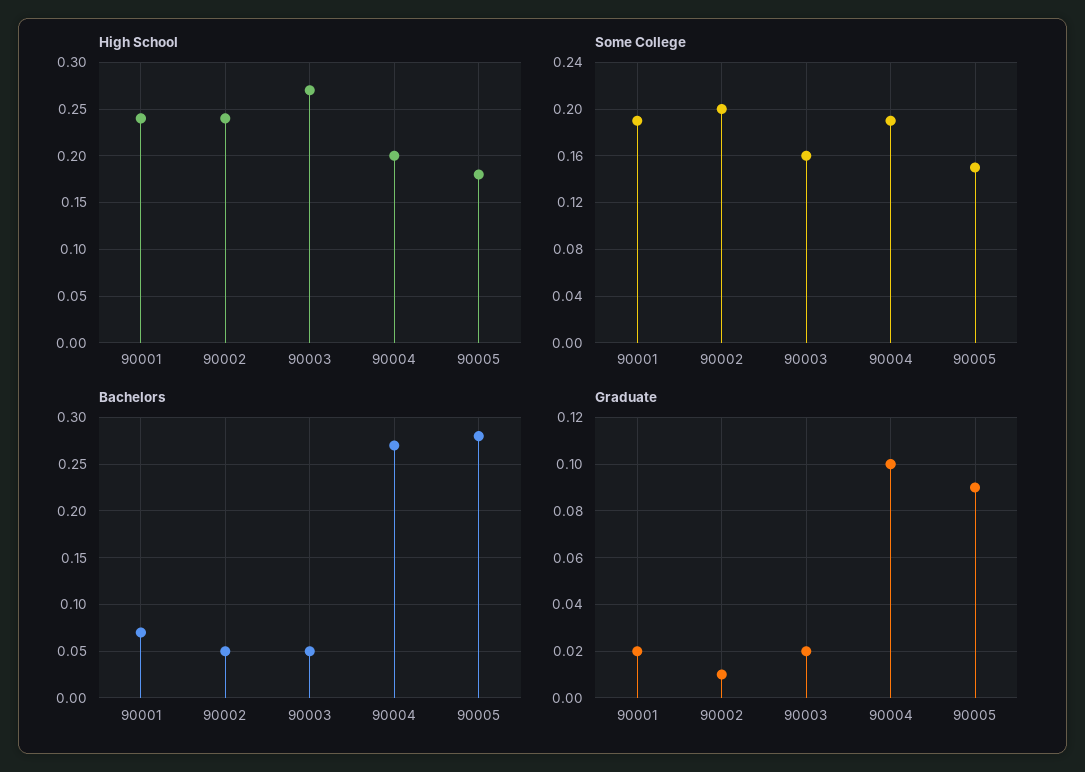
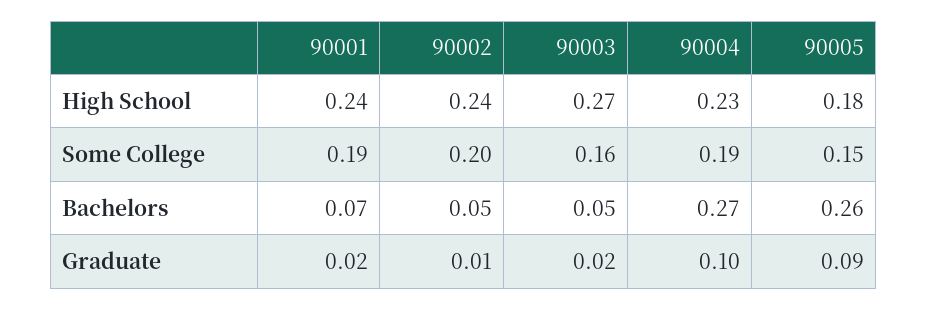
  {
    "High School": {
      "90001": 0.24,
      "90002": 0.24,
      "90003": 0.27,
-     "90004": 0.2,
+     "90004": 0.23,
      "90005": 0.18
    },
    "Some College": {
      "90001": 0.19,
      "90002": 0.2,
      "90003": 0.16,
      "90004": 0.19,
      "90005": 0.15
    },
    "Bachelors": {
      "90001": 0.07,
      "90002": 0.05,
      "90003": 0.05,
      "90004": 0.27,
-     "90005": 0.28
+     "90005": 0.26
    },
    "Graduate": {
      "90001": 0.02,
      "90002": 0.01,
      "90003": 0.02,
      "90004": 0.1,
      "90005": 0.09
    }
  }

